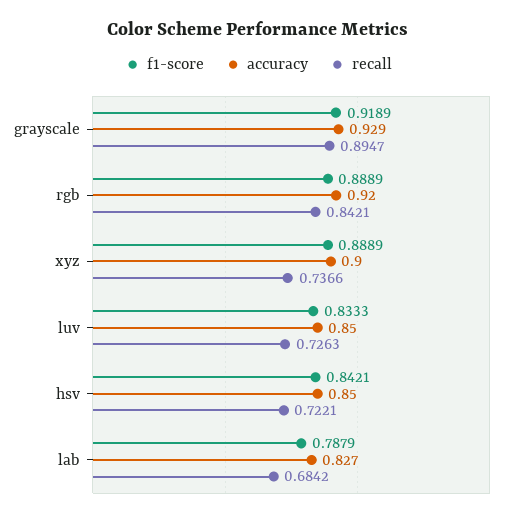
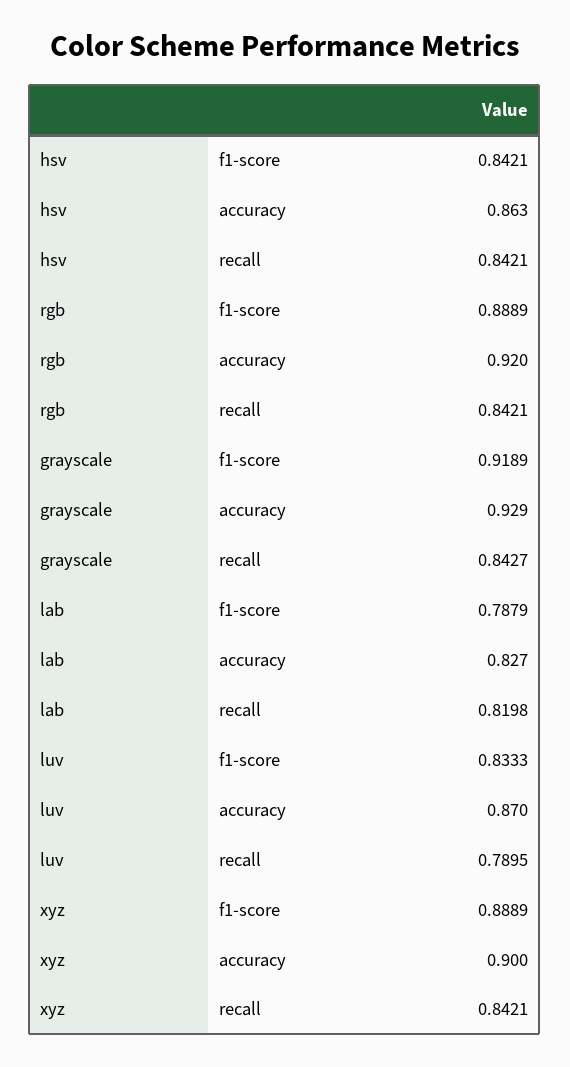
  {
    "f1-score": {
      "grayscale": 0.9189,
      "rgb": 0.8889,
      "xyz": 0.8889,
      "luv": 0.8333,
      "hsv": 0.8421,
      "lab": 0.7879
    },
    "accuracy": {
      "grayscale": 0.929,
      "rgb": 0.92,
      "xyz": 0.9,
-     "luv": 0.85,
+     "luv": 0.87,
-     "hsv": 0.85,
+     "hsv": 0.863,
      "lab": 0.827
    },
    "recall": {
-     "grayscale": 0.8947,
+     "grayscale": 0.8427,
      "rgb": 0.8421,
-     "xyz": 0.7366,
+     "xyz": 0.8421,
-     "luv": 0.7263,
+     "luv": 0.7895,
-     "hsv": 0.7221,
+     "hsv": 0.8421,
-     "lab": 0.6842
+     "lab": 0.8198
    }
  }

